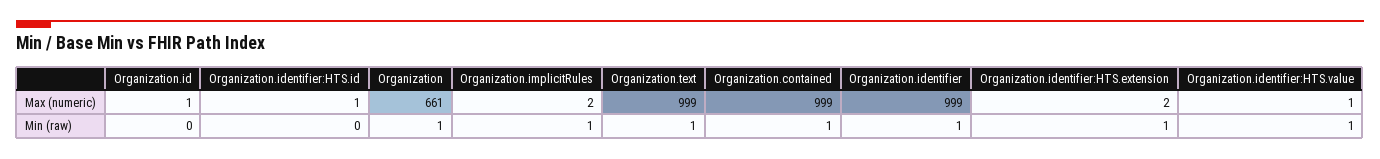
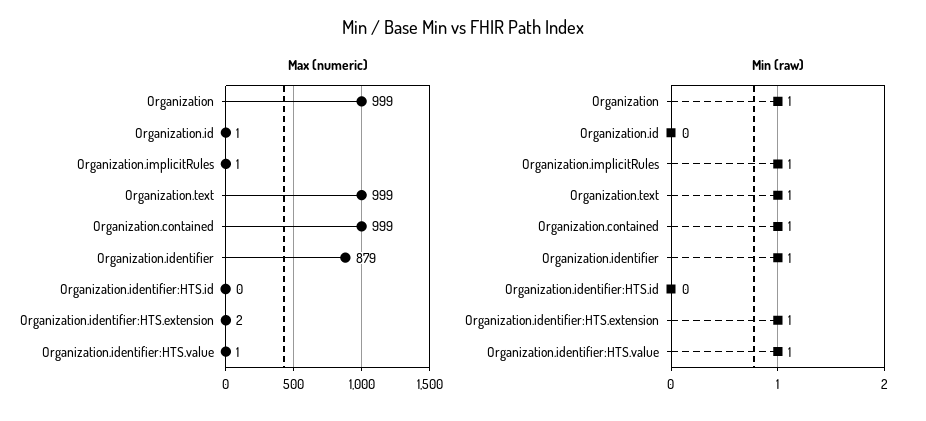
  {
    "Max (numeric)": {
      "Organization.id": 1,
-     "Organization.identifier:HTS.id": 1,
+     "Organization.identifier:HTS.id": 0,
-     "Organization": 661,
+     "Organization": 999,
-     "Organization.implicitRules": 2,
+     "Organization.implicitRules": 1,
      "Organization.text": 999,
      "Organization.contained": 999,
-     "Organization.identifier": 999,
+     "Organization.identifier": 879,
      "Organization.identifier:HTS.extension": 2,
      "Organization.identifier:HTS.value": 1
    },
    "Min (raw)": {
      "Organization.id": 0,
      "Organization.identifier:HTS.id": 0,
      "Organization": 1,
      "Organization.implicitRules": 1,
      "Organization.text": 1,
      "Organization.contained": 1,
      "Organization.identifier": 1,
      "Organization.identifier:HTS.extension": 1,
      "Organization.identifier:HTS.value": 1
    }
  }

